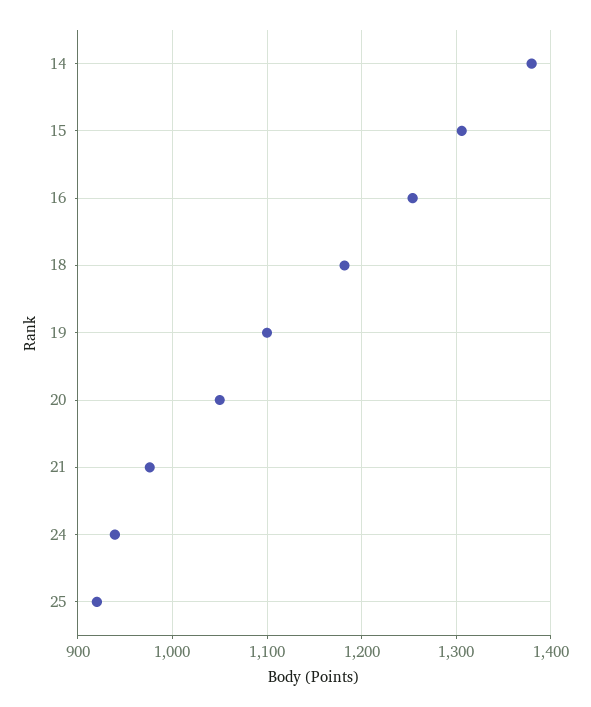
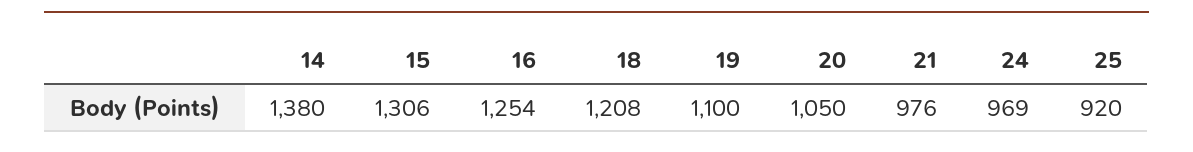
  {
    "14": 1380,
    "15": 1306,
    "16": 1254,
-   "18": 1180,
+   "18": 1208,
    "19": 1100,
    "20": 1050,
    "21": 976,
-   "24": 940,
+   "24": 969,
    "25": 920
  }

